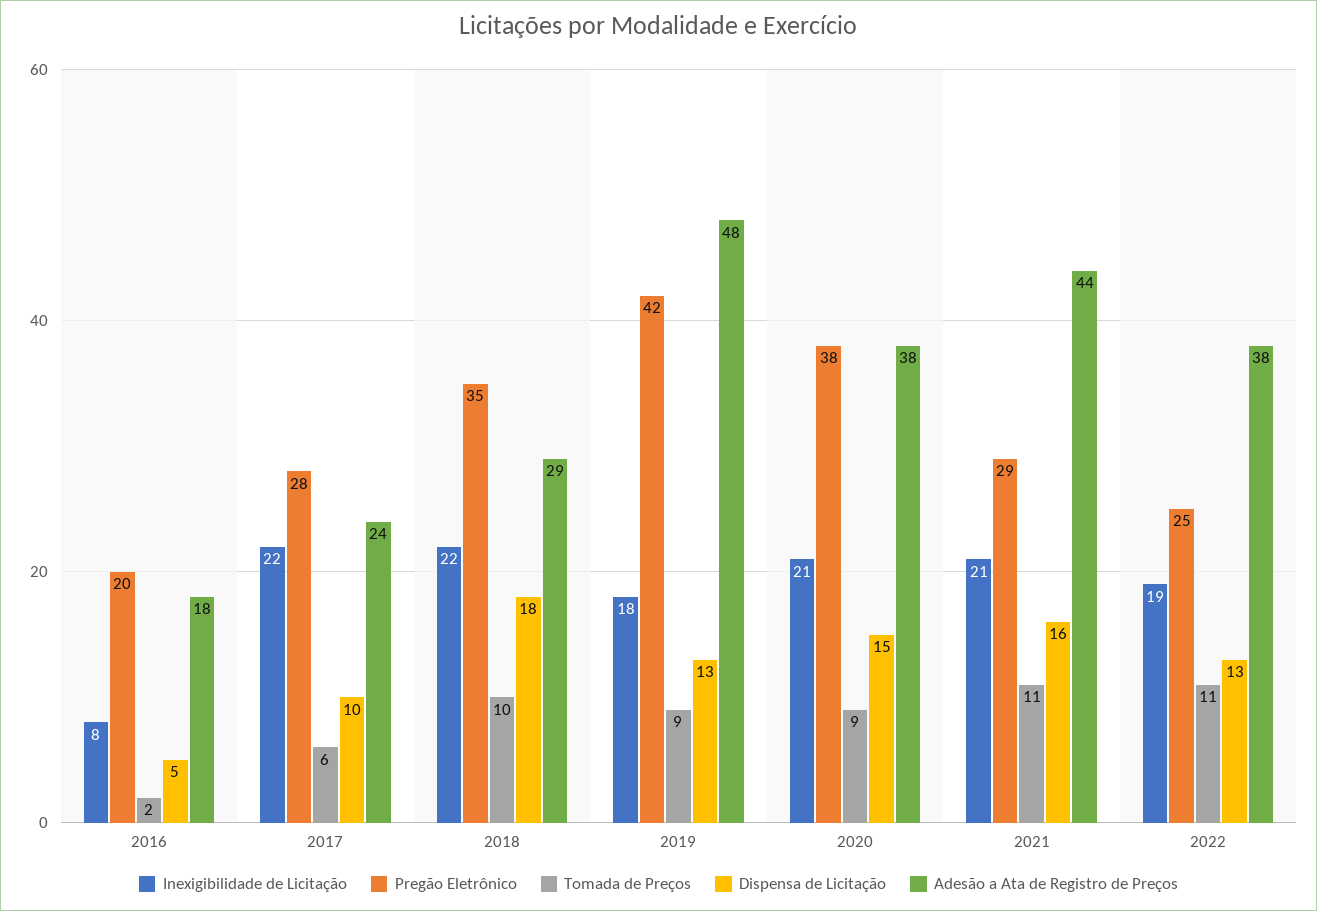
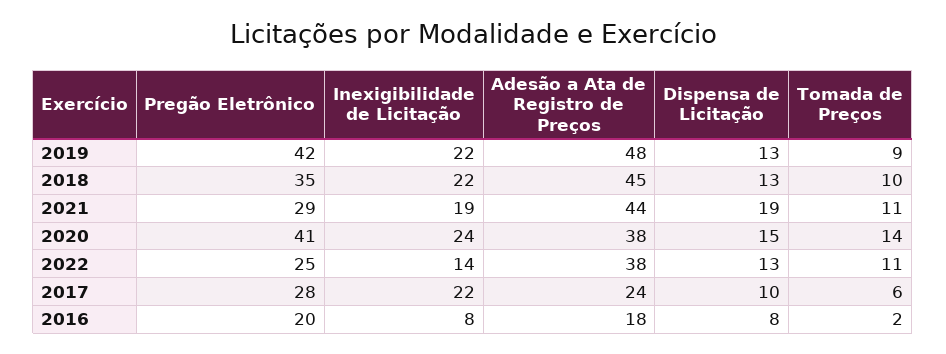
  {
    "Inexigibilidade de Licitação": {
      "2016": 8,
      "2017": 22,
      "2018": 22,
-     "2019": 18,
+     "2019": 22,
-     "2020": 21,
+     "2020": 24,
-     "2021": 21,
+     "2021": 19,
-     "2022": 19
+     "2022": 14
    },
    "Pregão Eletrônico": {
      "2016": 20,
      "2017": 28,
      "2018": 35,
      "2019": 42,
-     "2020": 38,
+     "2020": 41,
      "2021": 29,
      "2022": 25
    },
    "Tomada de Preços": {
      "2016": 2,
      "2017": 6,
      "2018": 10,
      "2019": 9,
-     "2020": 9,
+     "2020": 14,
      "2021": 11,
      "2022": 11
    },
    "Dispensa de Licitação": {
-     "2016": 5,
+     "2016": 8,
      "2017": 10,
-     "2018": 18,
+     "2018": 13,
      "2019": 13,
      "2020": 15,
-     "2021": 16,
+     "2021": 19,
      "2022": 13
    },
    "Adesão a Ata de Registro de Preços": {
      "2016": 18,
      "2017": 24,
-     "2018": 29,
+     "2018": 45,
      "2019": 48,
      "2020": 38,
      "2021": 44,
      "2022": 38
    }
  }

